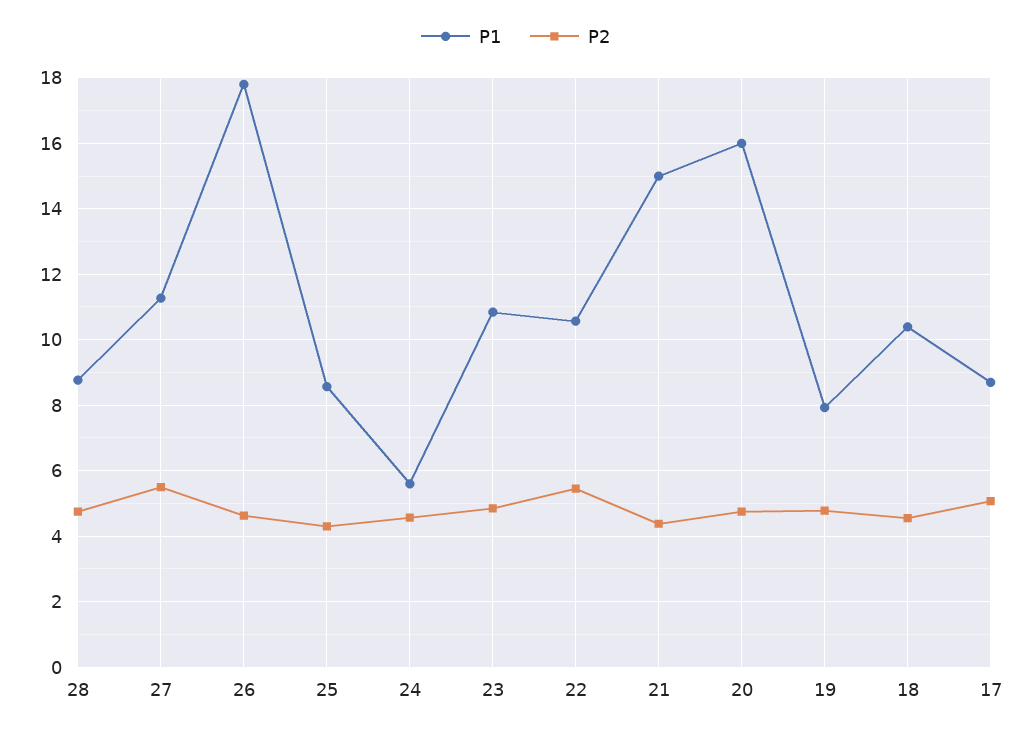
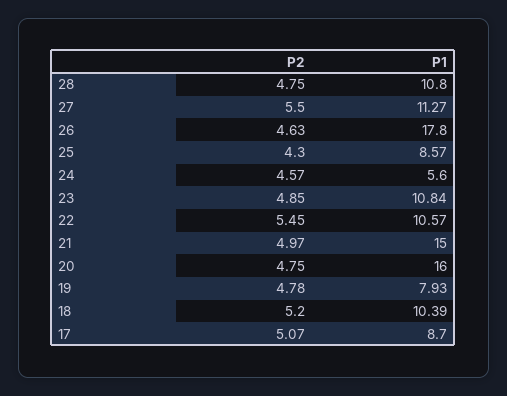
  {
    "P1": {
-     "28": 8.8,
+     "28": 10.8,
      "27": 11.27,
      "26": 17.8,
      "25": 8.57,
      "24": 5.6,
      "23": 10.84,
      "22": 10.57,
      "21": 15,
      "20": 16,
      "19": 7.93,
      "18": 10.39,
      "17": 8.7
    },
    "P2": {
      "28": 4.75,
      "27": 5.5,
      "26": 4.63,
      "25": 4.3,
      "24": 4.57,
      "23": 4.85,
      "22": 5.45,
-     "21": 4.4,
+     "21": 4.97,
      "20": 4.75,
      "19": 4.78,
-     "18": 4.6,
+     "18": 5.2,
      "17": 5.07
    }
  }

